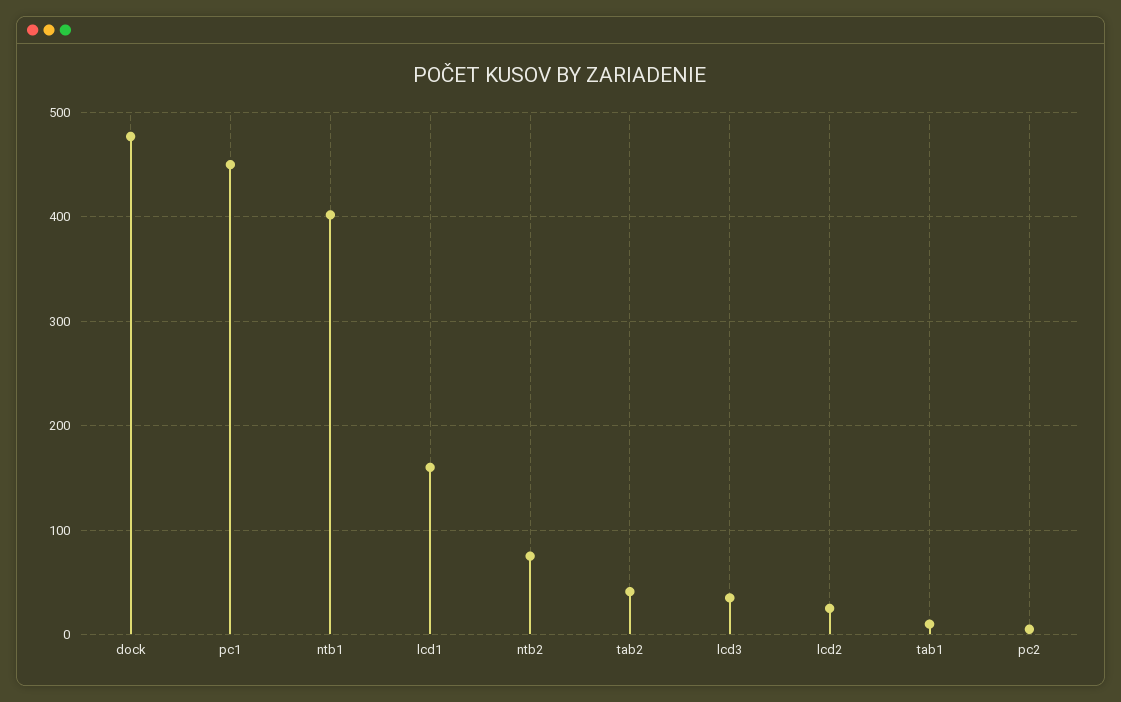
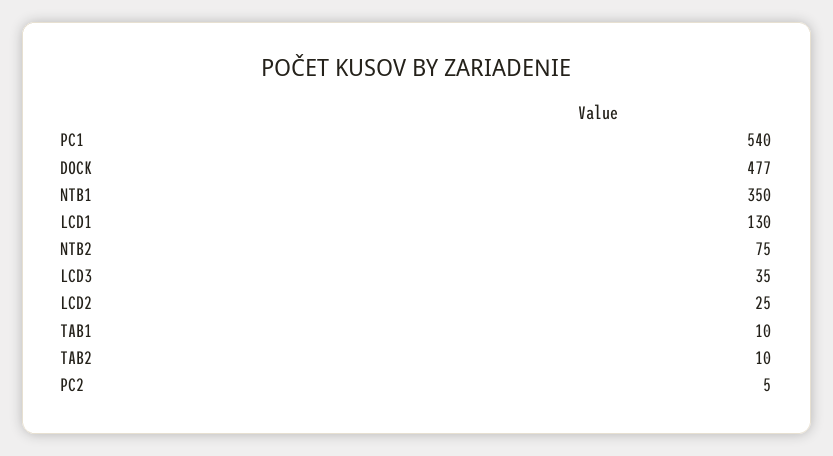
  {
    "dock": 477,
-   "pc1": 450,
+   "pc1": 540,
-   "ntb1": 400,
+   "ntb1": 350,
-   "lcd1": 160,
+   "lcd1": 130,
    "ntb2": 75,
-   "tab2": 40,
+   "tab2": 10,
    "lcd3": 35,
    "lcd2": 25,
    "tab1": 10,
    "pc2": 5
  }

